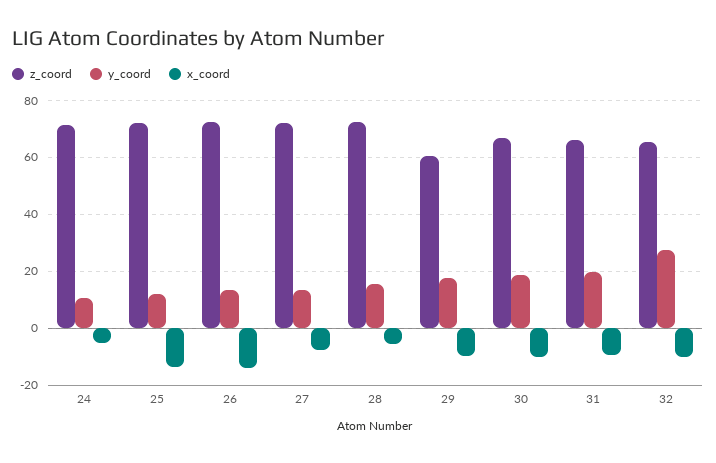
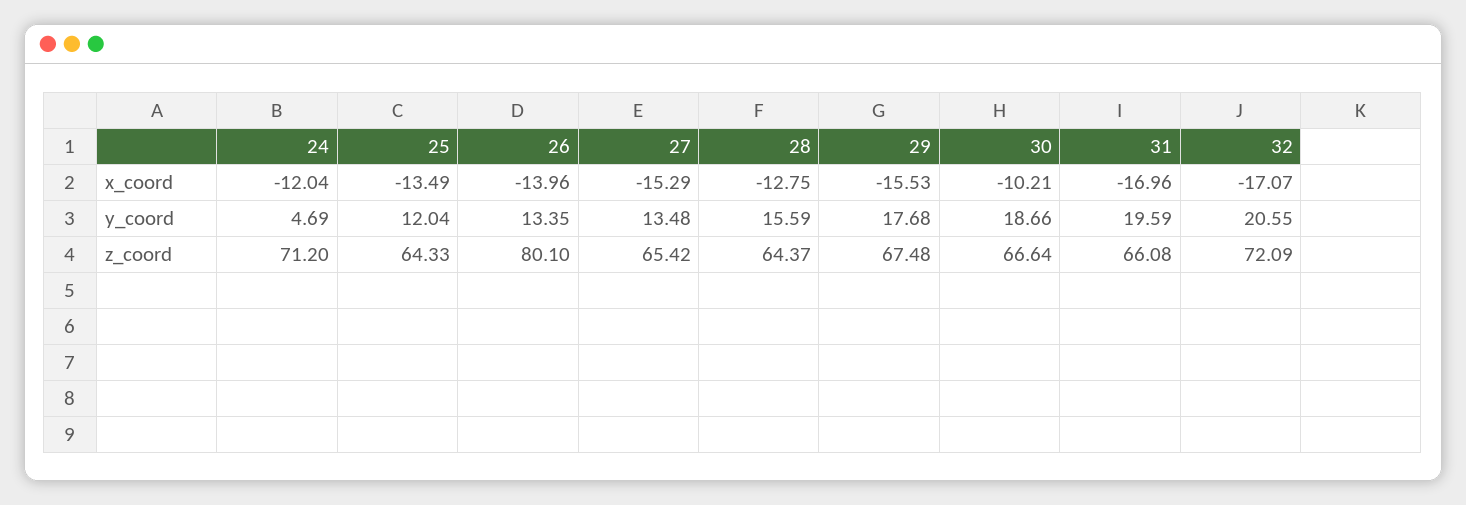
  {
    "z_coord": {
      "24": 71.2,
-     "25": 72.5,
+     "25": 64.33,
-     "26": 72.5,
+     "26": 80.1,
-     "27": 72.5,
+     "27": 65.42,
-     "28": 72.5,
+     "28": 64.37,
-     "29": 60,
+     "29": 67.48,
      "30": 66.64,
      "31": 66.08,
-     "32": 65
+     "32": 72.09
    },
    "y_coord": {
-     "24": 10,
+     "24": 4.69,
      "25": 12.04,
      "26": 13.35,
      "27": 13.48,
      "28": 15.59,
      "29": 17.68,
      "30": 18.66,
      "31": 19.59,
-     "32": 27.5
+     "32": 20.55
    },
    "x_coord": {
-     "24": -5,
+     "24": -12.04,
      "25": -13.49,
      "26": -13.96,
-     "27": -7.5,
+     "27": -15.29,
-     "28": -5,
+     "28": -12.75,
-     "29": -10,
+     "29": -15.53,
      "30": -10.21,
-     "31": -10,
+     "31": -16.96,
-     "32": -10
+     "32": -17.07
    }
  }

